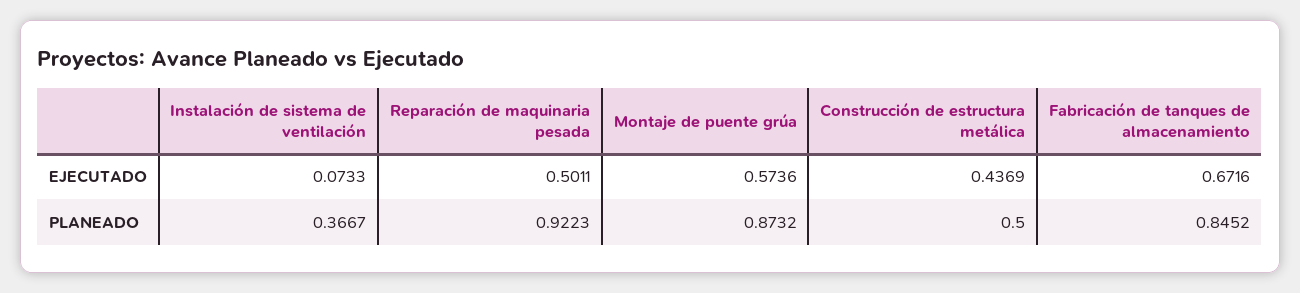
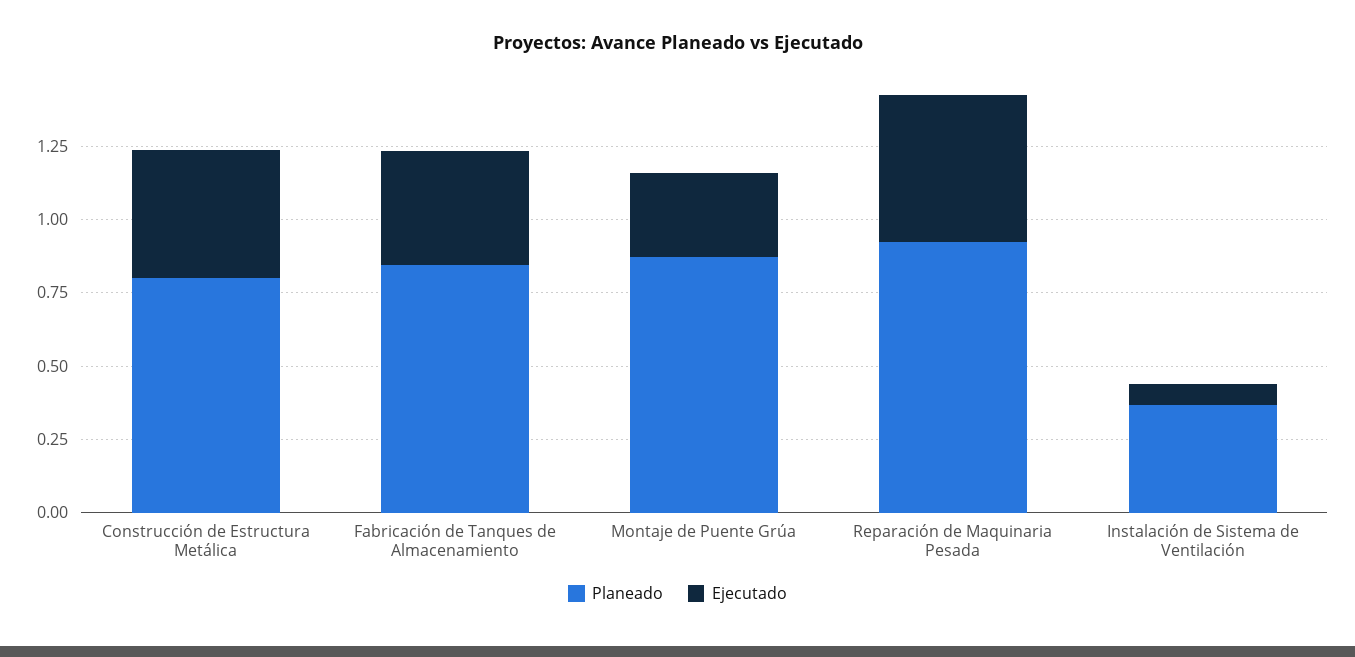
  {
    "EJECUTADO": {
      "Instalación de sistema de ventilación": 0.0733,
      "Reparación de maquinaria pesada": 0.5011,
-     "Montaje de puente grúa": 0.5736,
+     "Montaje de puente grúa": 0.3,
      "Construcción de estructura metálica": 0.4369,
-     "Fabricación de tanques de almacenamiento": 0.6716
+     "Fabricación de tanques de almacenamiento": 0.4
    },
    "PLANEADO": {
      "Instalación de sistema de ventilación": 0.3667,
      "Reparación de maquinaria pesada": 0.9223,
      "Montaje de puente grúa": 0.8732,
-     "Construcción de estructura metálica": 0.5,
+     "Construcción de estructura metálica": 0.8,
      "Fabricación de tanques de almacenamiento": 0.8452
    }
  }

